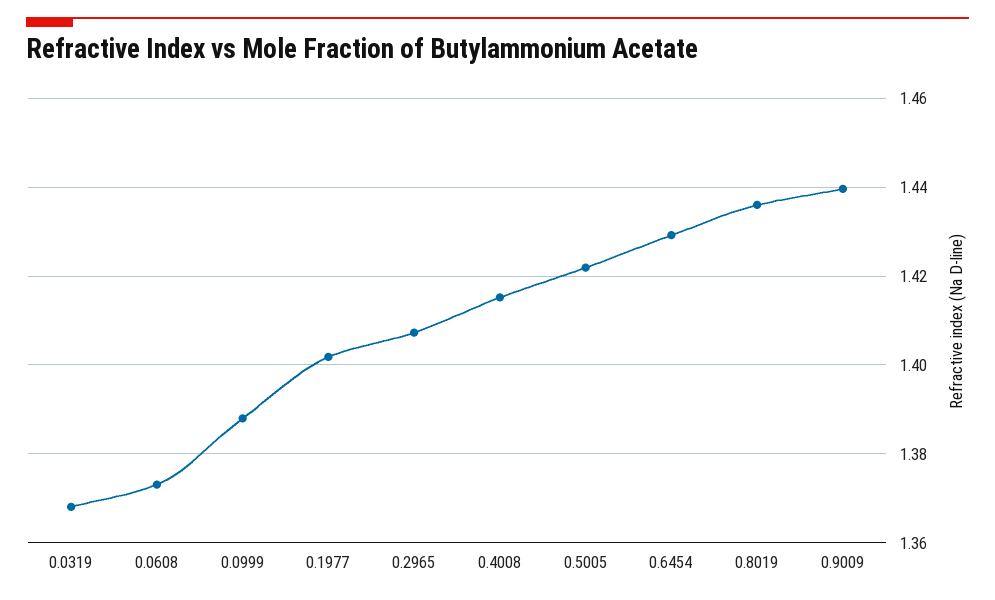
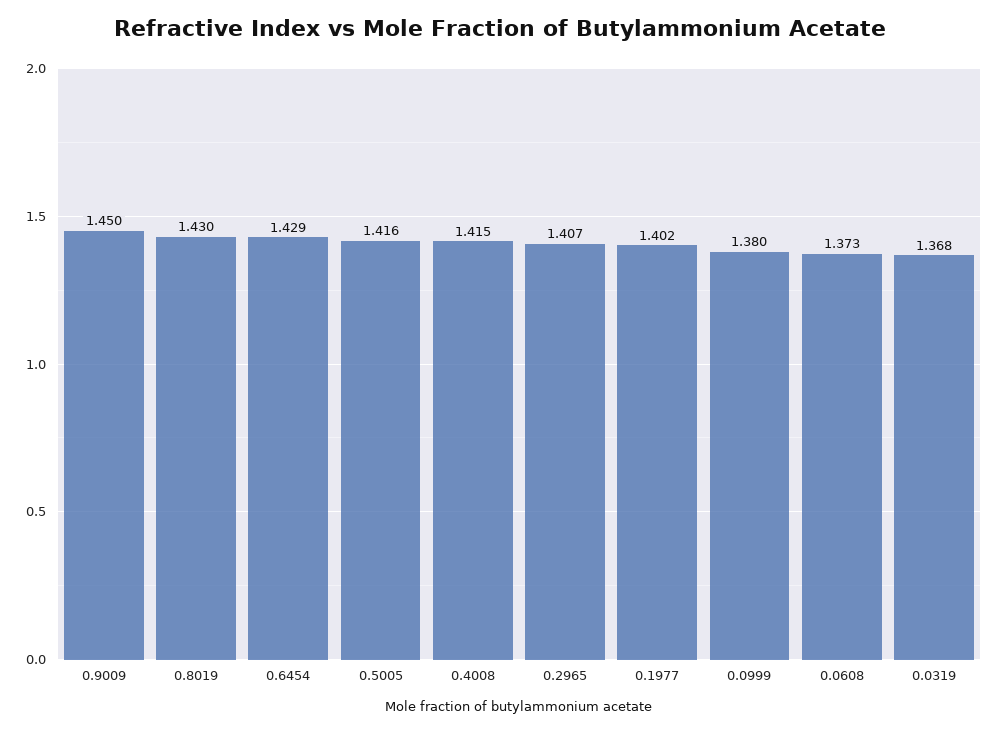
  {
    "0.0319": 1.368,
    "0.0608": 1.373,
-   "0.0999": 1.388,
+   "0.0999": 1.38,
    "0.1977": 1.402,
    "0.2965": 1.407,
    "0.4008": 1.415,
-   "0.5005": 1.422,
+   "0.5005": 1.416,
    "0.6454": 1.429,
-   "0.8019": 1.436,
+   "0.8019": 1.43,
-   "0.9009": 1.44
+   "0.9009": 1.45
  }

